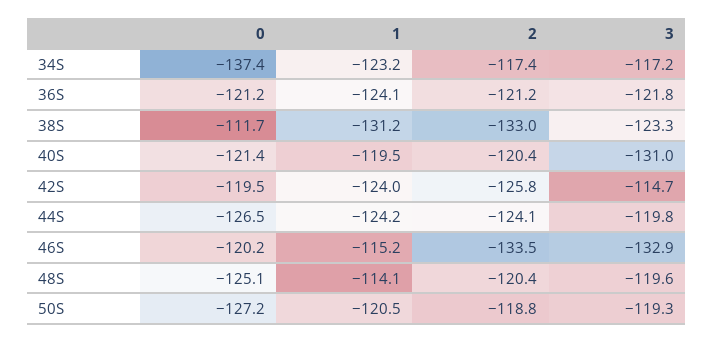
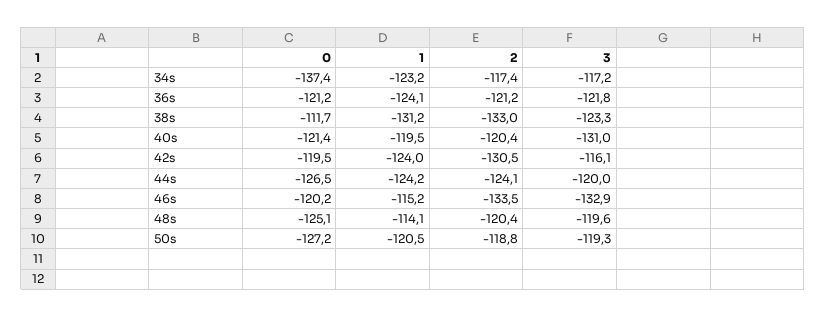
  {
    "0": {
      "34S": -137.4,
      "36S": -121.2,
      "38S": -111.7,
      "40S": -121.4,
      "42S": -119.5,
      "44S": -126.5,
      "46S": -120.2,
      "48S": -125.1,
      "50S": -127.2
    },
    "1": {
      "34S": -123.2,
      "36S": -124.1,
      "38S": -131.2,
      "40S": -119.5,
      "42S": -124,
      "44S": -124.2,
      "46S": -115.2,
      "48S": -114.1,
      "50S": -120.5
    },
    "2": {
      "34S": -117.4,
      "36S": -121.2,
      "38S": -133,
      "40S": -120.4,
-     "42S": -125.8,
+     "42S": -130.5,
      "44S": -124.1,
      "46S": -133.5,
      "48S": -120.4,
      "50S": -118.8
    },
    "3": {
      "34S": -117.2,
      "36S": -121.8,
      "38S": -123.3,
      "40S": -131,
-     "42S": -114.7,
+     "42S": -116.1,
-     "44S": -119.8,
+     "44S": -120,
      "46S": -132.9,
      "48S": -119.6,
      "50S": -119.3
    }
  }

